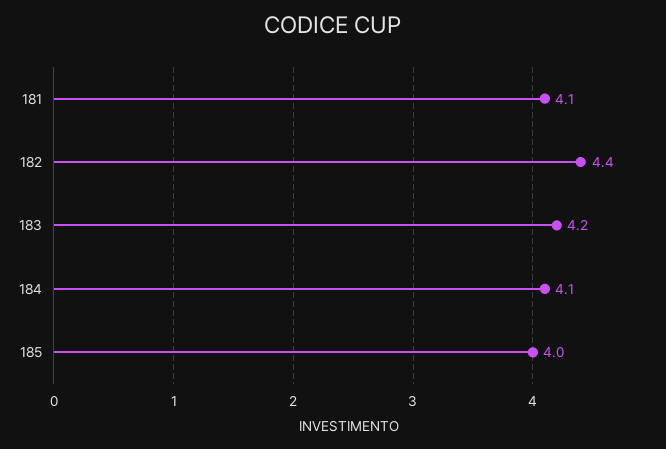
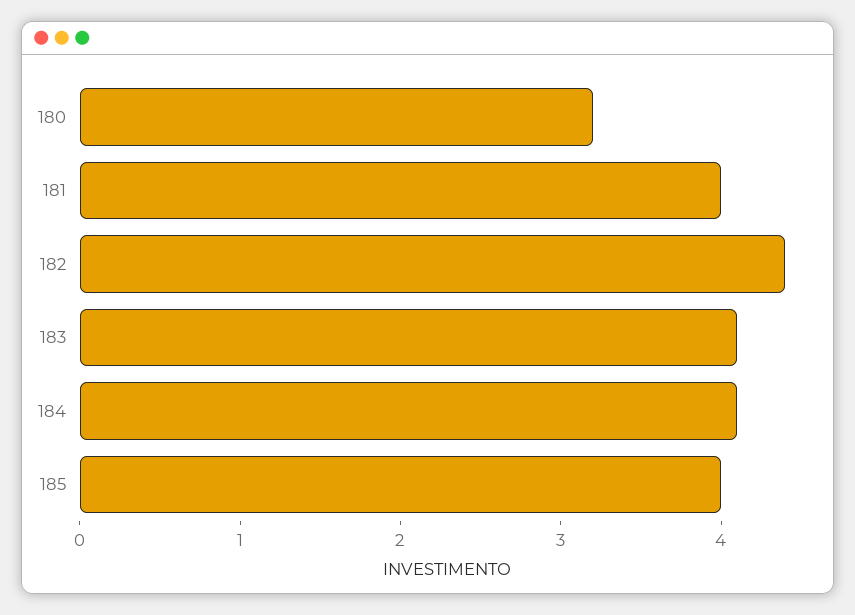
  {
-   "181": 4.1,
+   "181": 4,
    "182": 4.4,
-   "183": 4.2,
+   "183": 4.1,
    "184": 4.1,
-   "185": 4
+   "185": 4,
+   "180": 3.2
  }

